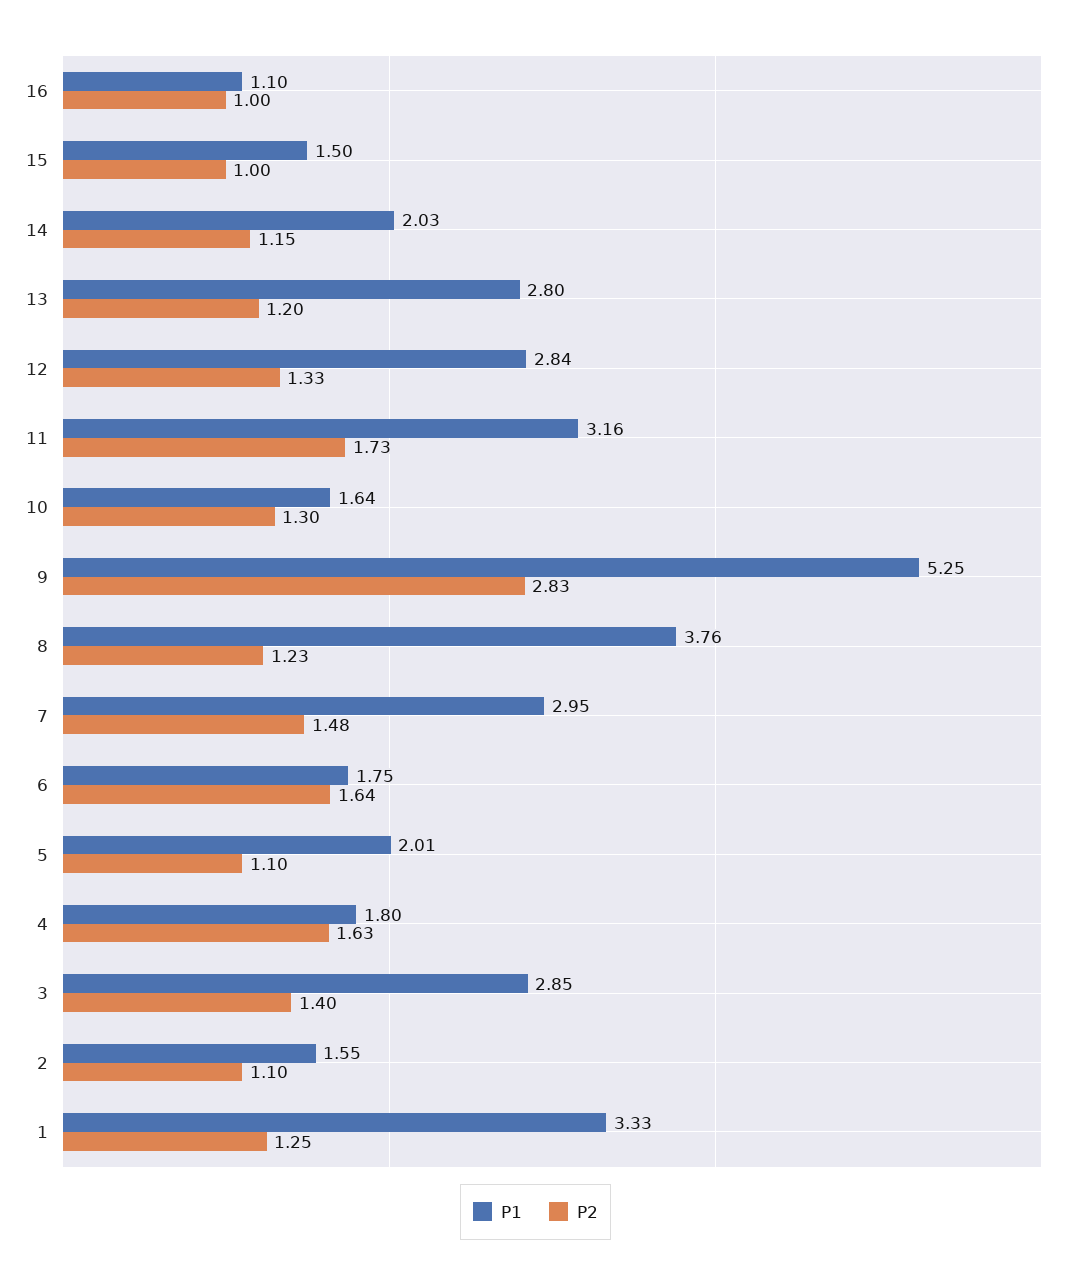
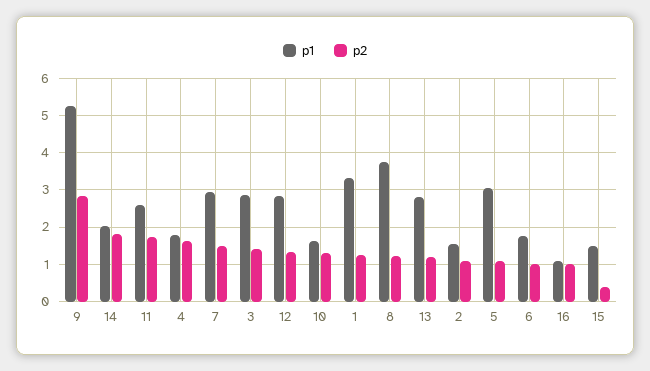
  {
    "P1": {
      "16": 1.1,
      "15": 1.5,
      "14": 2.03,
      "13": 2.8,
      "12": 2.84,
-     "11": 3.16,
+     "11": 2.6,
      "10": 1.64,
      "9": 5.25,
      "8": 3.76,
      "7": 2.95,
      "6": 1.75,
-     "5": 2.01,
+     "5": 3,
      "4": 1.8,
      "3": 2.85,
      "2": 1.55,
      "1": 3.33
    },
    "P2": {
      "16": 1,
-     "15": 1,
+     "15": 0.4,
-     "14": 1.15,
+     "14": 1.8,
      "13": 1.2,
      "12": 1.33,
      "11": 1.73,
      "10": 1.3,
      "9": 2.83,
      "8": 1.23,
      "7": 1.48,
-     "6": 1.64,
+     "6": 1,
      "5": 1.1,
      "4": 1.63,
      "3": 1.4,
      "2": 1.1,
      "1": 1.25
    }
  }

